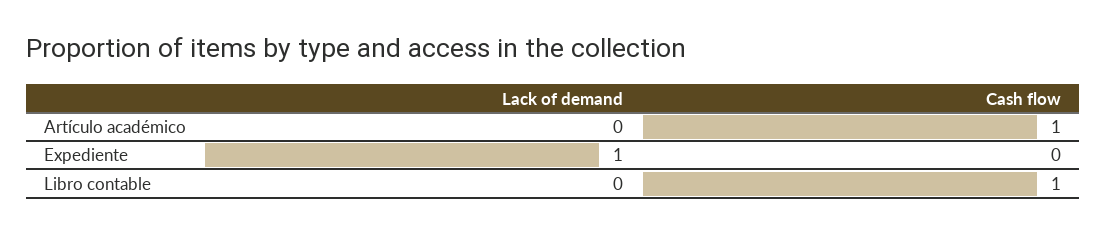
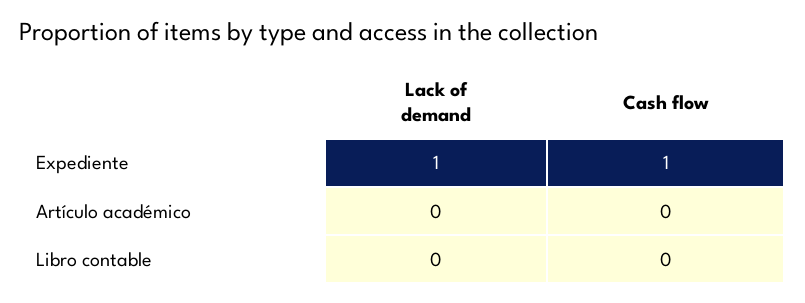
  {
    "Lack of demand": {
      "Artículo académico": 0,
      "Expediente": 1,
      "Libro contable": 0
    },
    "Cash flow": {
-     "Artículo académico": 1,
+     "Artículo académico": 0,
-     "Expediente": 0,
+     "Expediente": 1,
-     "Libro contable": 1
+     "Libro contable": 0
    }
  }

